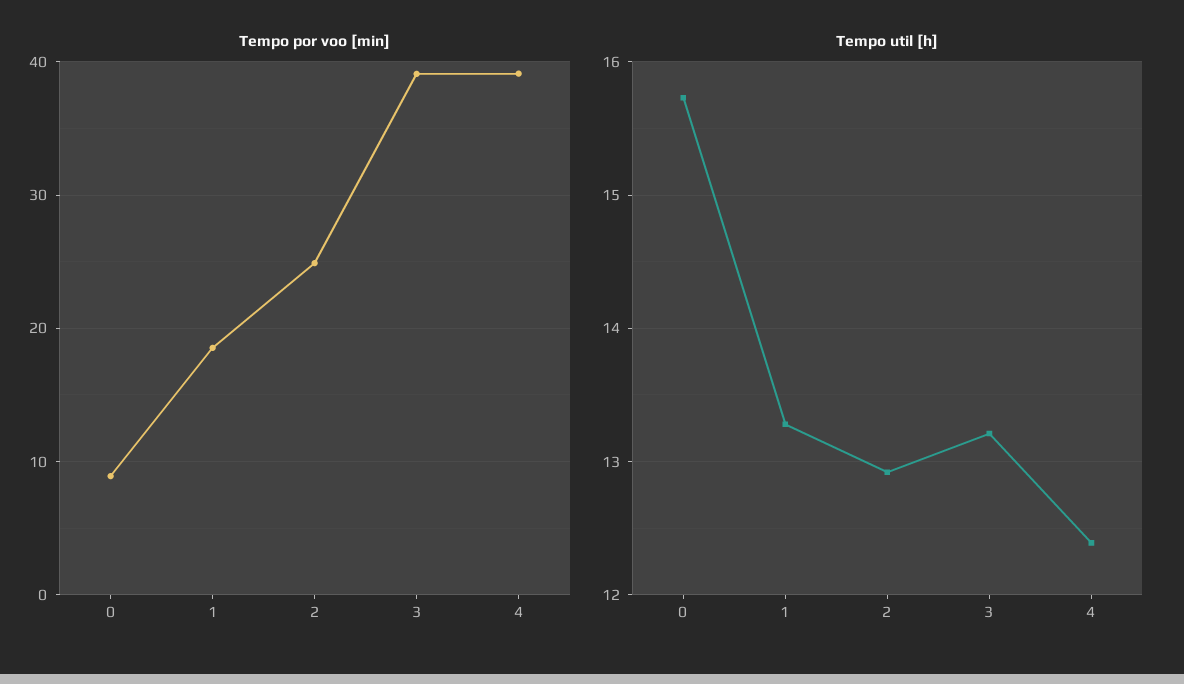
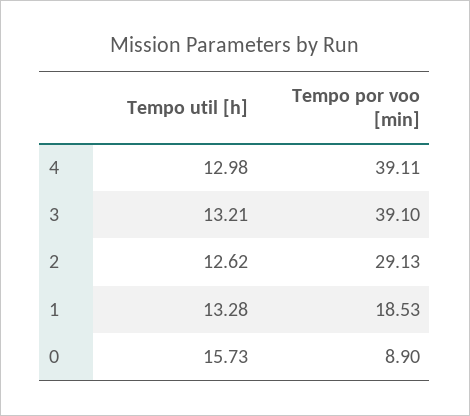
  {
    "Tempo por voo [min]": {
      "0": 8.9,
      "1": 18.53,
-     "2": 25,
+     "2": 29.13,
      "3": 39.1,
      "4": 39.11
    },
    "Tempo util [h]": {
      "0": 15.73,
      "1": 13.28,
-     "2": 12.9,
+     "2": 12.62,
      "3": 13.21,
-     "4": 12.4
+     "4": 12.98
    }
  }

